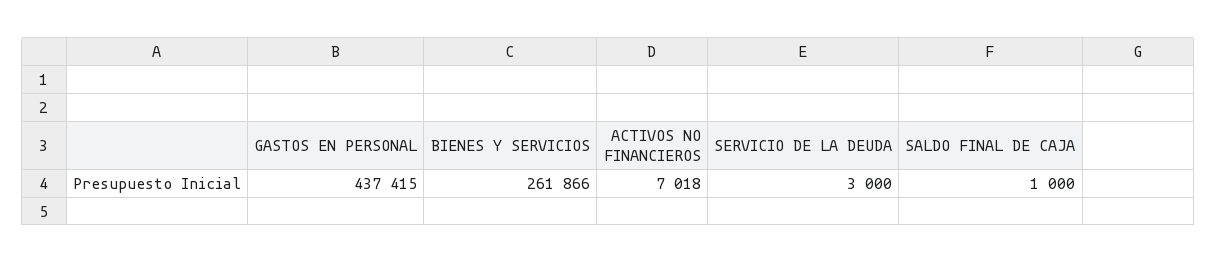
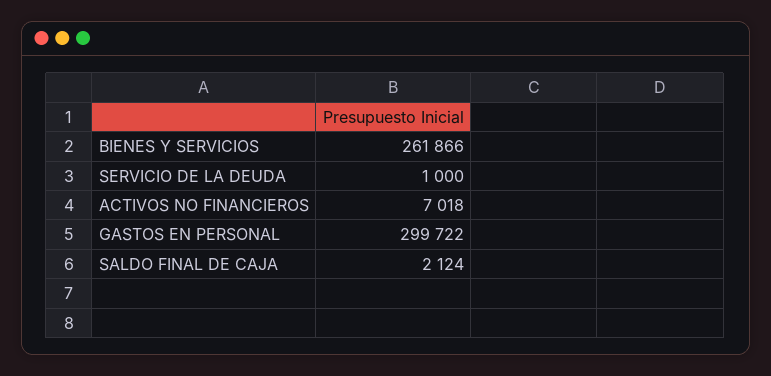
  {
-   "GASTOS EN PERSONAL": 437415,
+   "GASTOS EN PERSONAL": 299722,
    "BIENES Y SERVICIOS": 261866,
    "ACTIVOS NO FINANCIEROS": 7018,
-   "SERVICIO DE LA DEUDA": 3000,
+   "SERVICIO DE LA DEUDA": 1000,
-   "SALDO FINAL DE CAJA": 1000
+   "SALDO FINAL DE CAJA": 2124
  }

